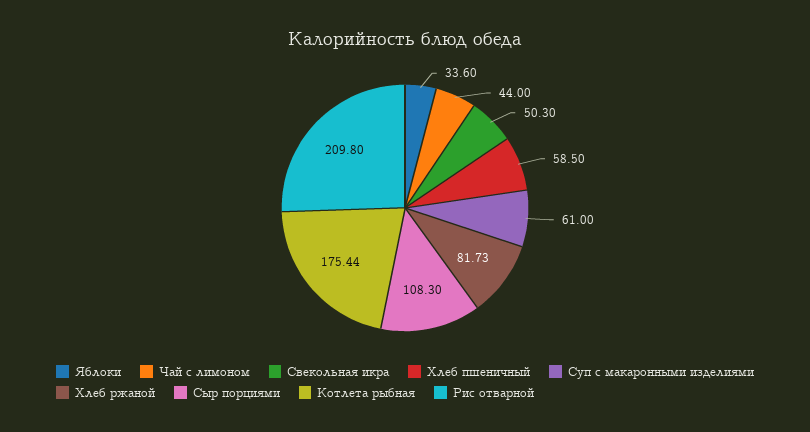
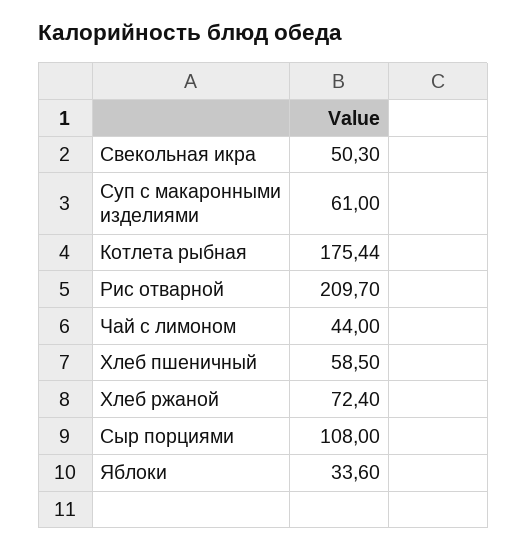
  {
    "Яблоки": 33.6,
    "Чай с лимоном": 44,
    "Свекольная икра": 50.3,
    "Хлеб пшеничный": 58.5,
    "Суп с макаронными изделиями": 61,
-   "Хлеб ржаной": 81.73,
+   "Хлеб ржаной": 72.4,
-   "Сыр порциями": 108.3,
+   "Сыр порциями": 108,
    "Котлета рыбная": 175.44,
-   "Рис отварной": 209.8
+   "Рис отварной": 209.7
  }

